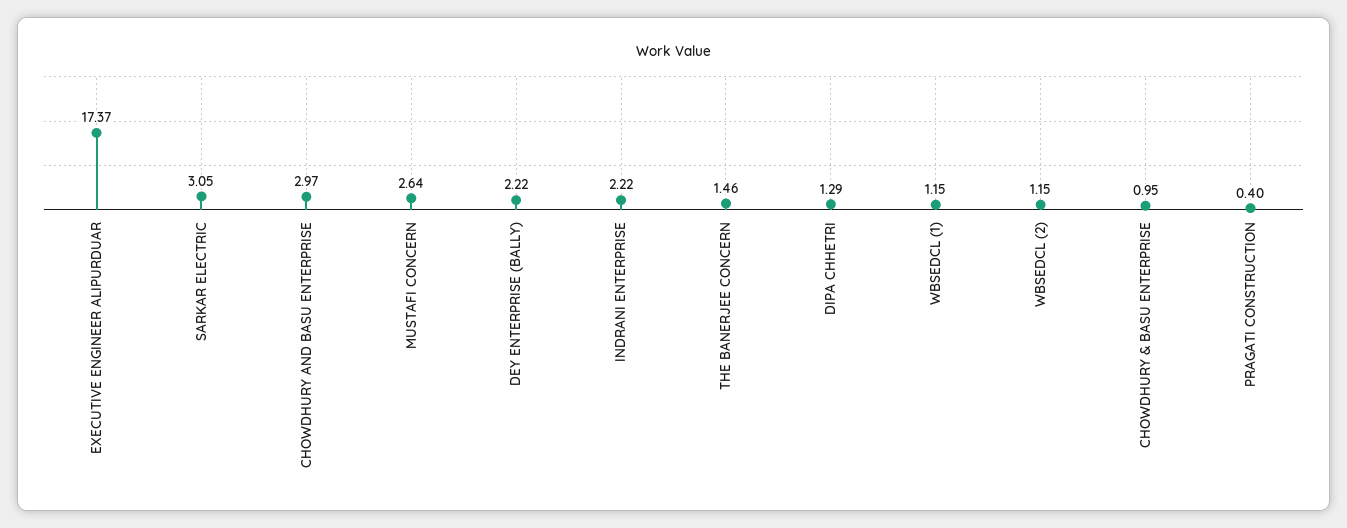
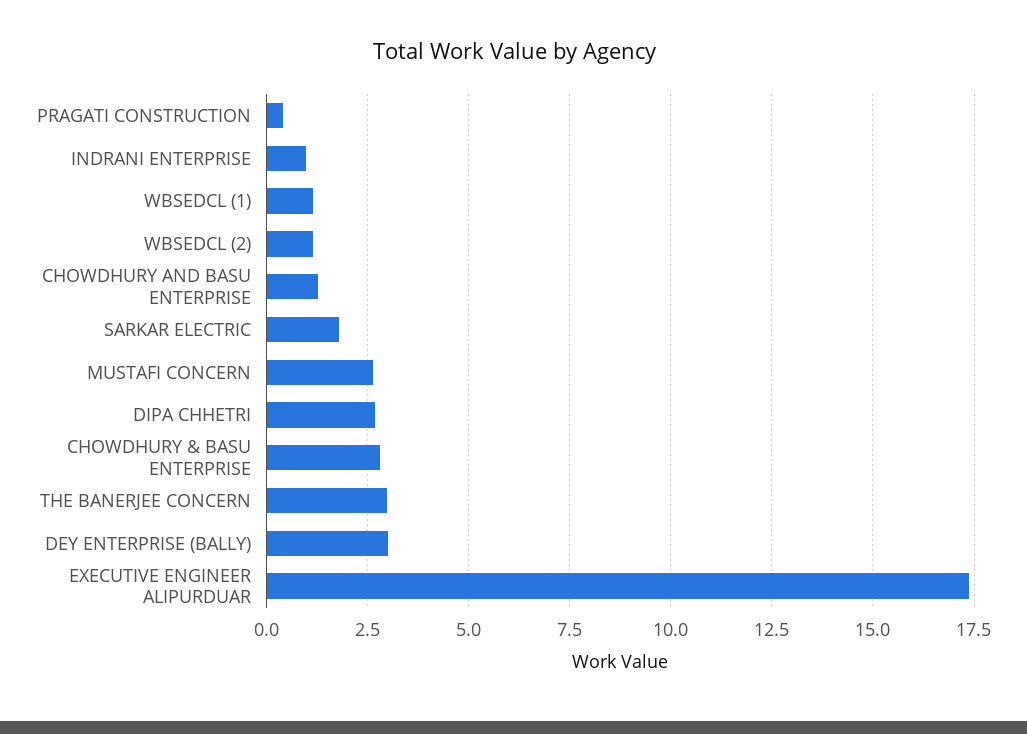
  {
    "EXECUTIVE ENGINEER ALIPURDUAR": 17.37,
-   "SARKAR ELECTRIC": 3.05,
+   "SARKAR ELECTRIC": 1.75,
-   "CHOWDHURY AND BASU ENTERPRISE": 2.97,
+   "CHOWDHURY AND BASU ENTERPRISE": 1.25,
    "MUSTAFI CONCERN": 2.64,
-   "DEY ENTERPRISE (BALLY)": 2.22,
+   "DEY ENTERPRISE (BALLY)": 3,
-   "INDRANI ENTERPRISE": 2.22,
+   "INDRANI ENTERPRISE": 1,
-   "THE BANERJEE CONCERN": 1.46,
+   "THE BANERJEE CONCERN": 3,
-   "DIPA CHHETRI": 1.29,
+   "DIPA CHHETRI": 2.75,
    "WBSEDCL (1)": 1.15,
    "WBSEDCL (2)": 1.15,
-   "CHOWDHURY & BASU ENTERPRISE": 0.95,
+   "CHOWDHURY & BASU ENTERPRISE": 2.75,
    "PRAGATI CONSTRUCTION": 0.4
  }

